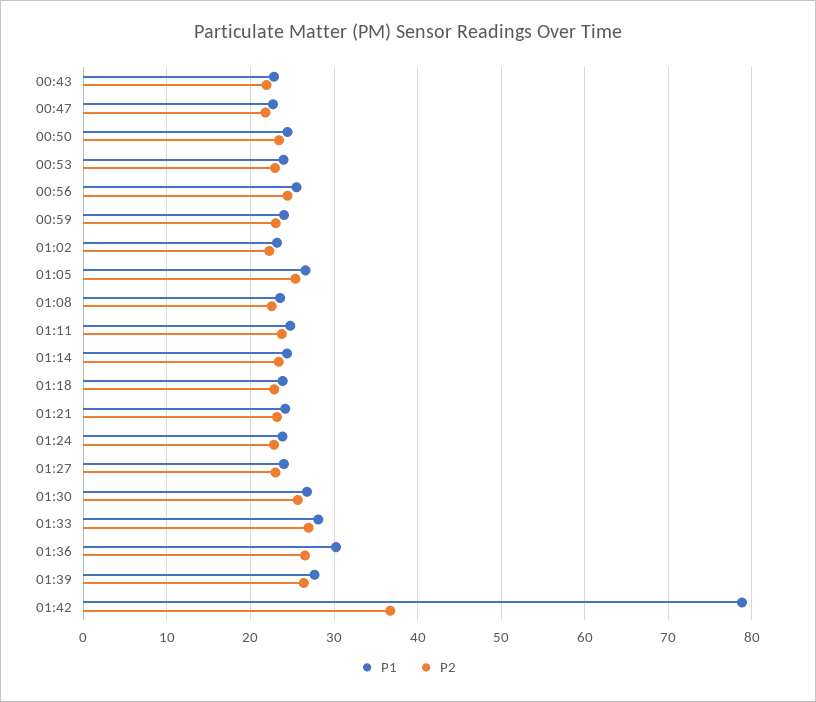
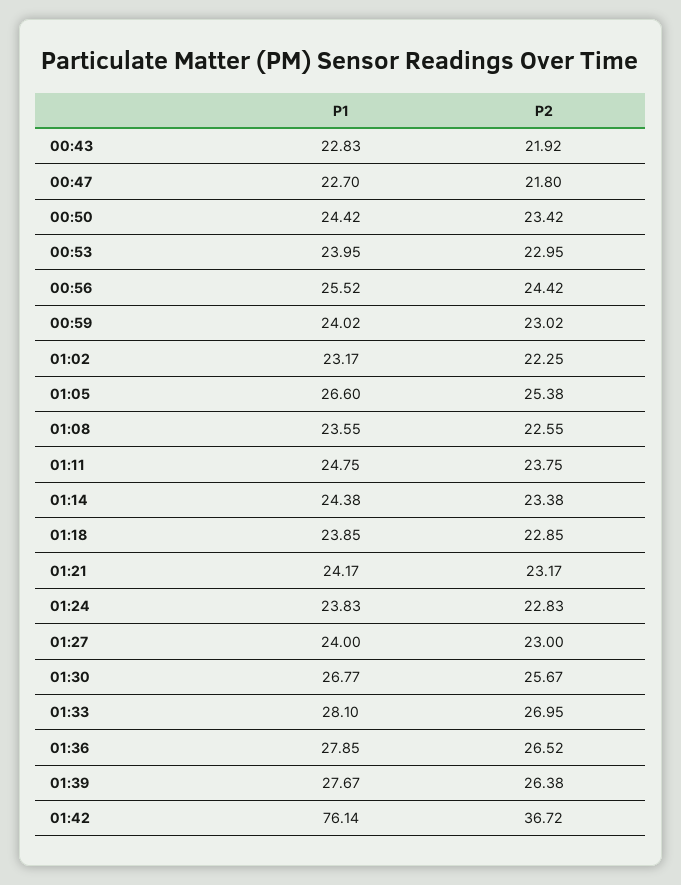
  {
    "P1": {
      "00:43": 22.83,
      "00:47": 22.7,
      "00:50": 24.42,
      "00:53": 23.95,
      "00:56": 25.52,
      "00:59": 24.02,
      "01:02": 23.17,
      "01:05": 26.6,
      "01:08": 23.55,
      "01:11": 24.75,
      "01:14": 24.38,
      "01:18": 23.85,
      "01:21": 24.17,
      "01:24": 23.83,
      "01:27": 24,
      "01:30": 26.77,
      "01:33": 28.1,
-     "01:36": 30,
+     "01:36": 27.85,
      "01:39": 27.67,
-     "01:42": 79
+     "01:42": 76.14
    },
    "P2": {
      "00:43": 21.92,
      "00:47": 21.8,
      "00:50": 23.42,
      "00:53": 22.95,
      "00:56": 24.42,
      "00:59": 23.02,
      "01:02": 22.25,
      "01:05": 25.38,
      "01:08": 22.55,
      "01:11": 23.75,
      "01:14": 23.38,
      "01:18": 22.85,
      "01:21": 23.17,
      "01:24": 22.83,
      "01:27": 23,
      "01:30": 25.67,
      "01:33": 26.95,
      "01:36": 26.52,
      "01:39": 26.38,
      "01:42": 36.72
    }
  }

